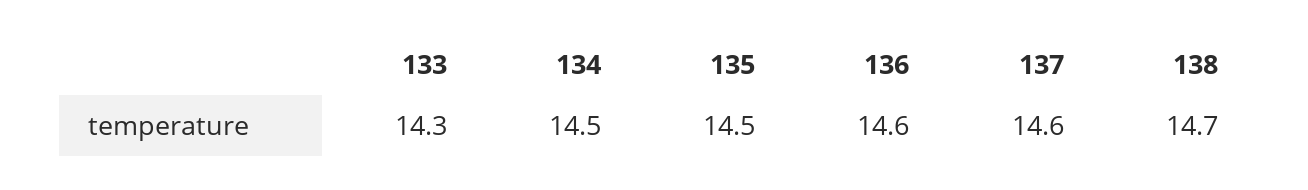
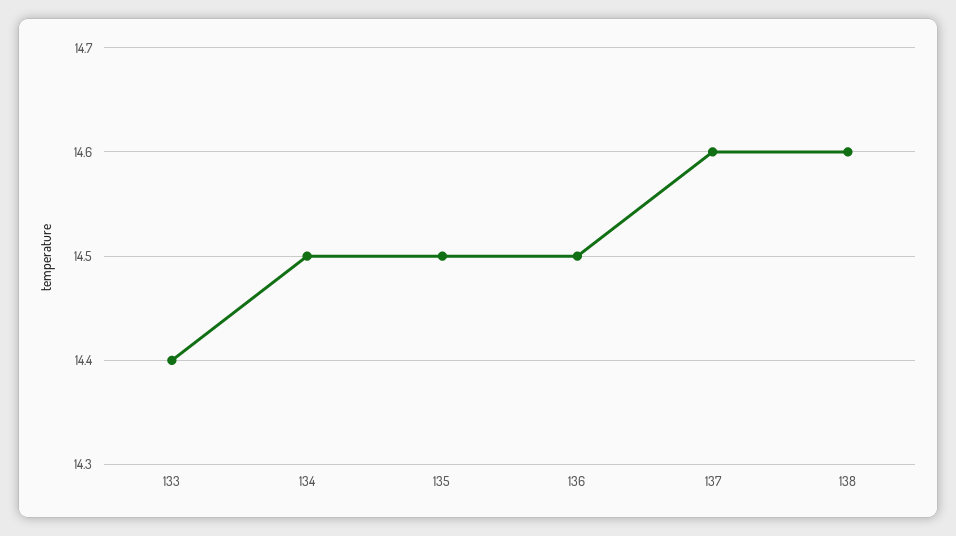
  {
-   "133": 14.3,
+   "133": 14.4,
    "134": 14.5,
    "135": 14.5,
-   "136": 14.6,
+   "136": 14.5,
    "137": 14.6,
-   "138": 14.7
+   "138": 14.6
  }

